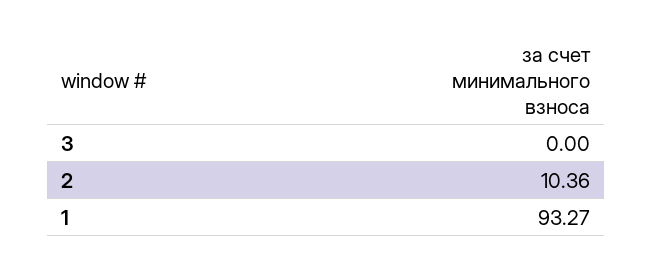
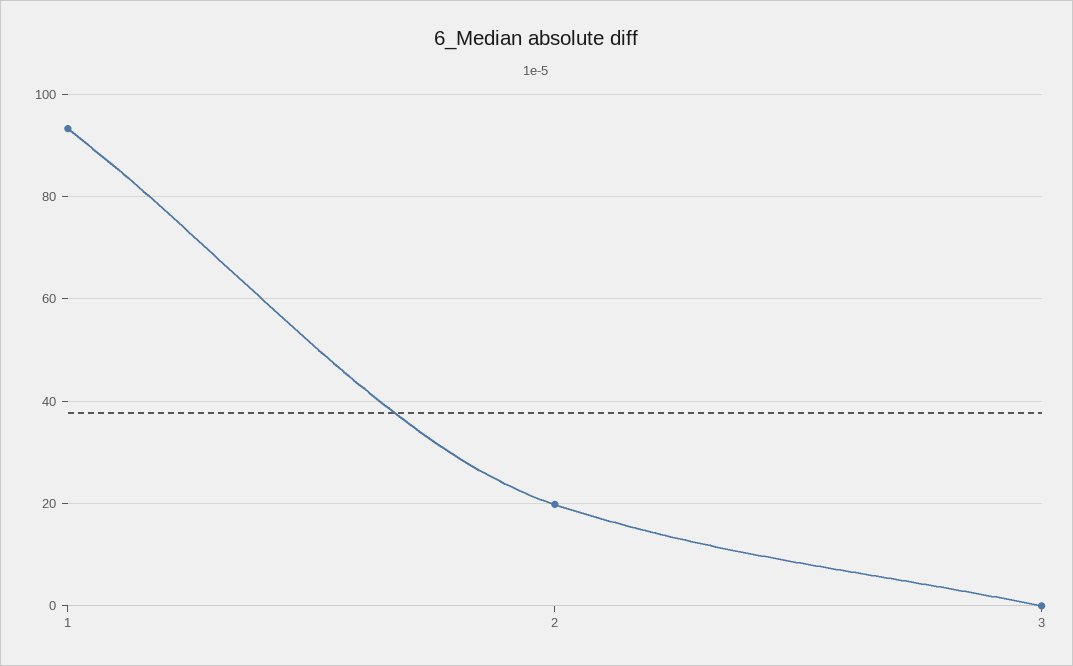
  {
    "3": 0,
-   "2": 10.36,
+   "2": 20,
    "1": 93.27
  }

